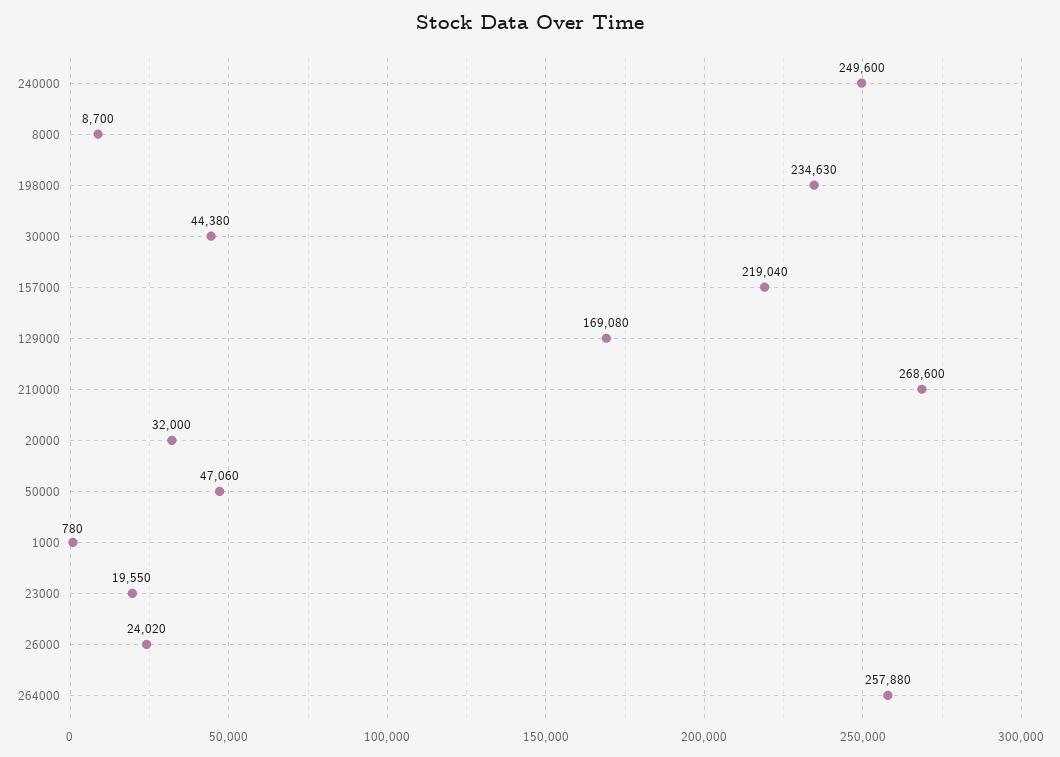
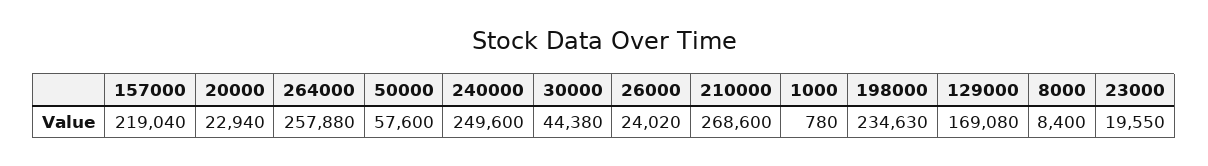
  {
    "240000": 249600,
-   "8000": 8700,
+   "8000": 8400,
    "198000": 234630,
    "30000": 44380,
    "157000": 219040,
    "129000": 169080,
    "210000": 268600,
-   "20000": 32000,
+   "20000": 22940,
-   "50000": 47060,
+   "50000": 57600,
    "1000": 780,
    "23000": 19550,
    "26000": 24020,
    "264000": 257880
  }

